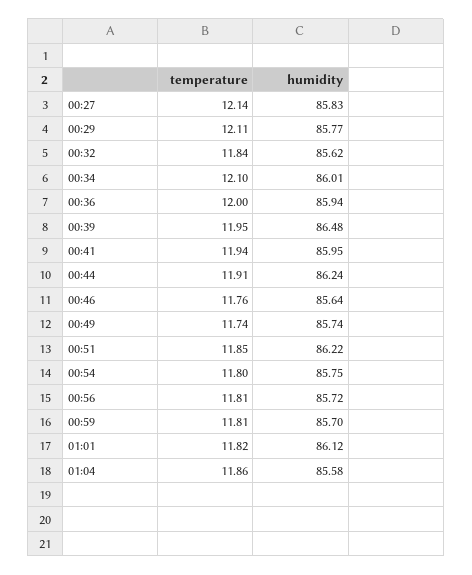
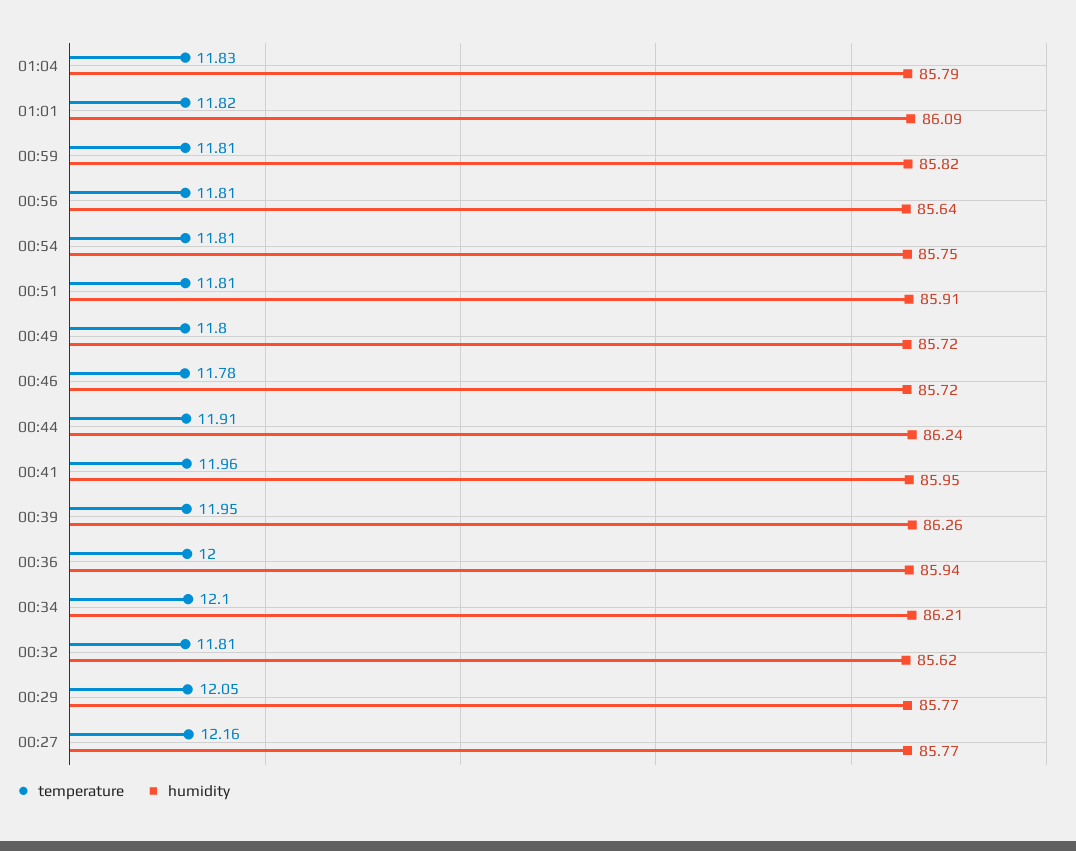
  {
    "temperature": {
-     "00:27": 12.14,
+     "00:27": 12.16,
-     "00:29": 12.11,
+     "00:29": 12.05,
-     "00:32": 11.84,
+     "00:32": 11.81,
      "00:34": 12.1,
      "00:36": 12,
      "00:39": 11.95,
-     "00:41": 11.94,
+     "00:41": 11.96,
      "00:44": 11.91,
-     "00:46": 11.76,
+     "00:46": 11.78,
-     "00:49": 11.74,
+     "00:49": 11.8,
-     "00:51": 11.85,
+     "00:51": 11.81,
-     "00:54": 11.8,
+     "00:54": 11.81,
      "00:56": 11.81,
      "00:59": 11.81,
      "01:01": 11.82,
-     "01:04": 11.86
+     "01:04": 11.83
    },
    "humidity": {
-     "00:27": 85.83,
+     "00:27": 85.77,
      "00:29": 85.77,
      "00:32": 85.62,
-     "00:34": 86.01,
+     "00:34": 86.21,
      "00:36": 85.94,
-     "00:39": 86.48,
+     "00:39": 86.26,
      "00:41": 85.95,
      "00:44": 86.24,
-     "00:46": 85.64,
+     "00:46": 85.72,
-     "00:49": 85.74,
+     "00:49": 85.72,
-     "00:51": 86.22,
+     "00:51": 85.91,
      "00:54": 85.75,
-     "00:56": 85.72,
+     "00:56": 85.64,
-     "00:59": 85.7,
+     "00:59": 85.82,
-     "01:01": 86.12,
+     "01:01": 86.09,
-     "01:04": 85.58
+     "01:04": 85.79
    }
  }

